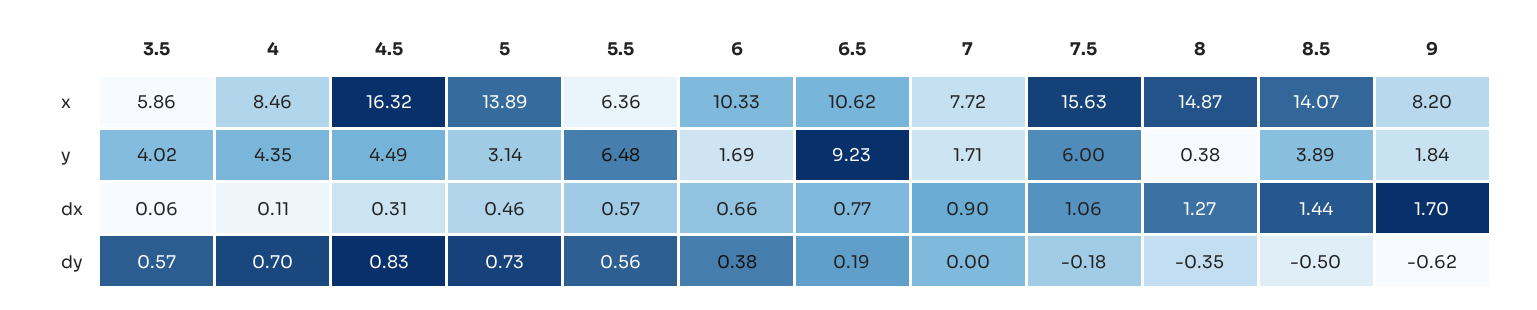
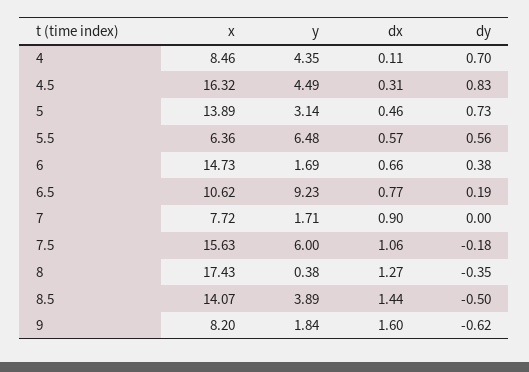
  {
-   "3.5": {
-     "x": 5.86,
-     "y": 4.02,
-     "dx": 0.06,
-     "dy": 0.57
-   },
    "4": {
      "x": 8.46,
      "y": 4.35,
      "dx": 0.11,
      "dy": 0.7
    },
    "4.5": {
      "x": 16.32,
      "y": 4.49,
      "dx": 0.31,
      "dy": 0.83
    },
    "5": {
      "x": 13.89,
      "y": 3.14,
      "dx": 0.46,
      "dy": 0.73
    },
    "5.5": {
      "x": 6.36,
      "y": 6.48,
      "dx": 0.57,
      "dy": 0.56
    },
    "6": {
-     "x": 10.33,
+     "x": 14.73,
      "y": 1.69,
      "dx": 0.66,
      "dy": 0.38
    },
    "6.5": {
      "x": 10.62,
      "y": 9.23,
      "dx": 0.77,
      "dy": 0.19
    },
    "7": {
      "x": 7.72,
      "y": 1.71,
      "dx": 0.9,
      "dy": 0
    },
    "7.5": {
      "x": 15.63,
      "y": 6,
      "dx": 1.06,
      "dy": -0.18
    },
    "8": {
-     "x": 14.87,
+     "x": 17.43,
      "y": 0.38,
      "dx": 1.27,
      "dy": -0.35
    },
    "8.5": {
      "x": 14.07,
      "y": 3.89,
      "dx": 1.44,
      "dy": -0.5
    },
    "9": {
      "x": 8.2,
      "y": 1.84,
-     "dx": 1.7,
+     "dx": 1.6,
      "dy": -0.62
    }
  }

